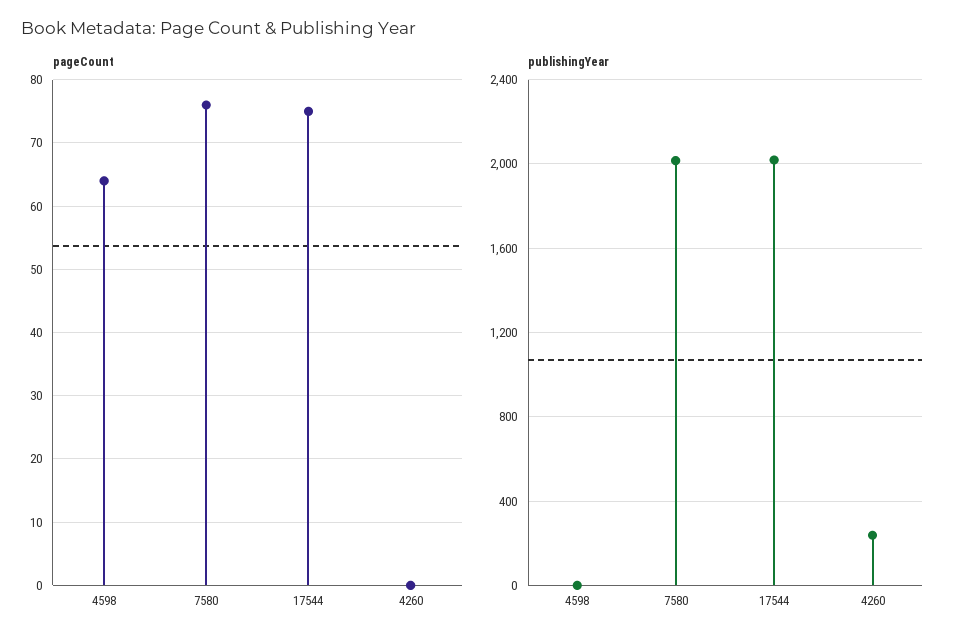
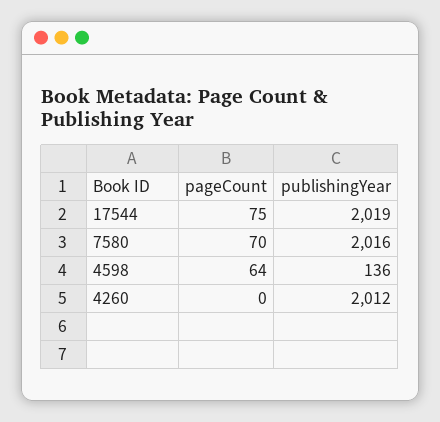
  {
    "pageCount": {
      "4598": 64,
-     "7580": 76,
+     "7580": 70,
      "17544": 75,
      "4260": 0
    },
    "publishingYear": {
-     "4598": 0,
+     "4598": 136,
      "7580": 2016,
      "17544": 2019,
-     "4260": 250
+     "4260": 2012
    }
  }

